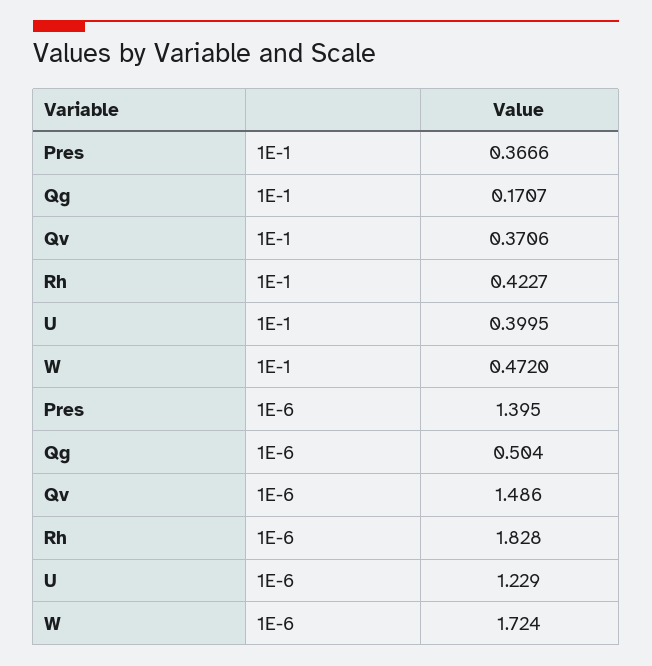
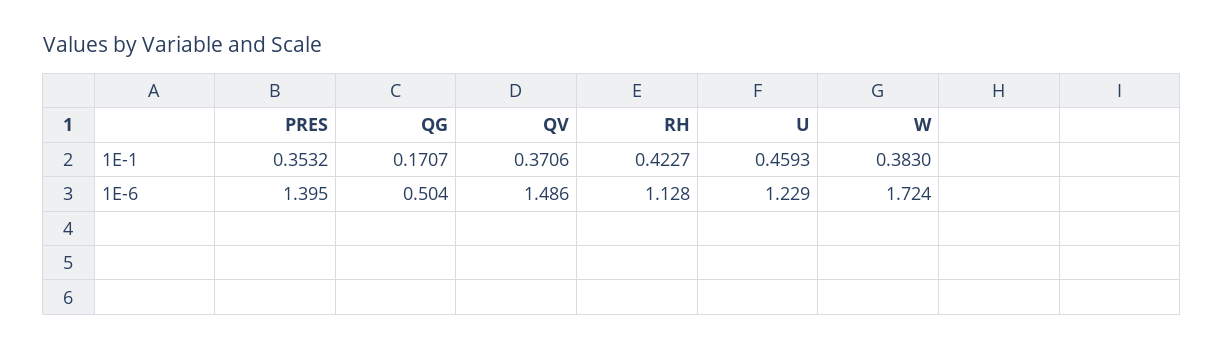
  {
    "Pres": {
-     "1E-1": 0.3666,
+     "1E-1": 0.3532,
      "1E-6": 1.395
    },
    "Qg": {
      "1E-1": 0.1707,
      "1E-6": 0.504
    },
    "Qv": {
      "1E-1": 0.3706,
      "1E-6": 1.486
    },
    "Rh": {
      "1E-1": 0.4227,
-     "1E-6": 1.828
+     "1E-6": 1.128
    },
    "U": {
-     "1E-1": 0.3995,
+     "1E-1": 0.4593,
      "1E-6": 1.229
    },
    "W": {
-     "1E-1": 0.472,
+     "1E-1": 0.383,
      "1E-6": 1.724
    }
  }

